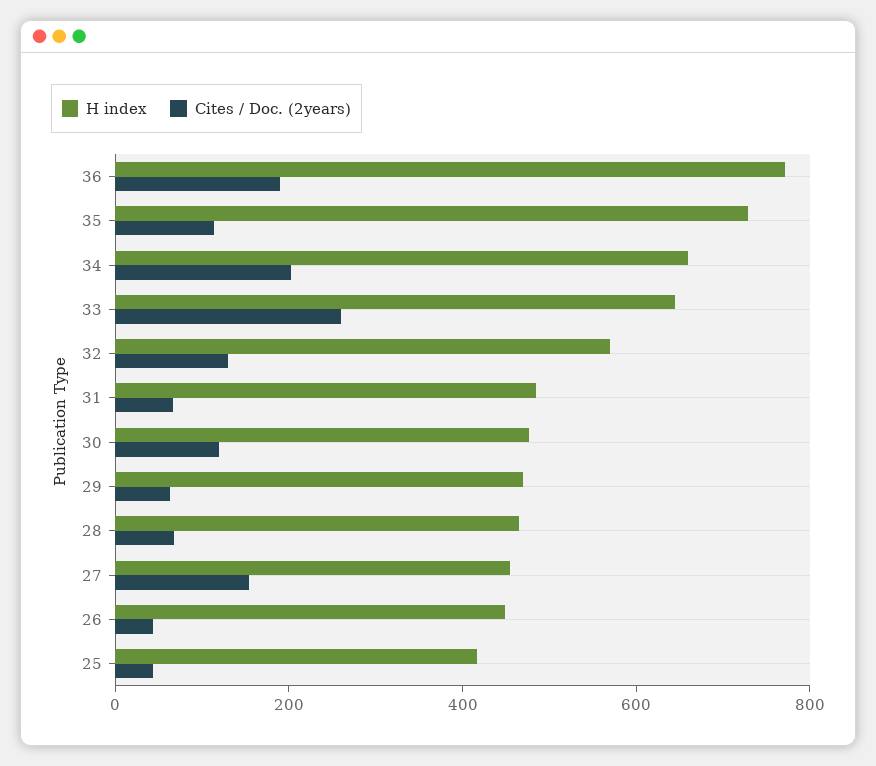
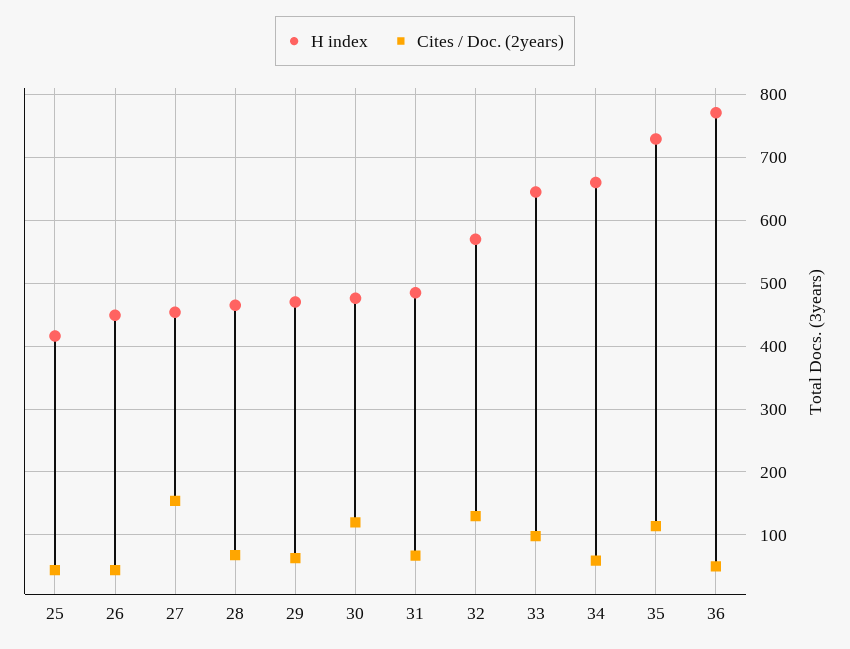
  {
    "H index": {
      "36": 770,
      "35": 730,
      "34": 660,
      "33": 650,
      "32": 570,
      "31": 490,
      "30": 480,
      "29": 470,
      "28": 470,
      "27": 450,
      "26": 450,
      "25": 420
    },
    "Cites / Doc. (2years)": {
-     "36": 200,
+     "36": 50,
      "35": 110,
-     "34": 200,
+     "34": 60,
-     "33": 250,
+     "33": 100,
      "32": 130,
      "31": 70,
      "30": 120,
      "29": 60,
      "28": 70,
      "27": 150,
      "26": 40,
      "25": 40
    }
  }

